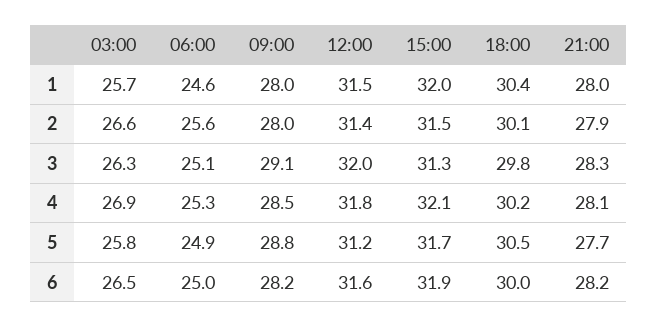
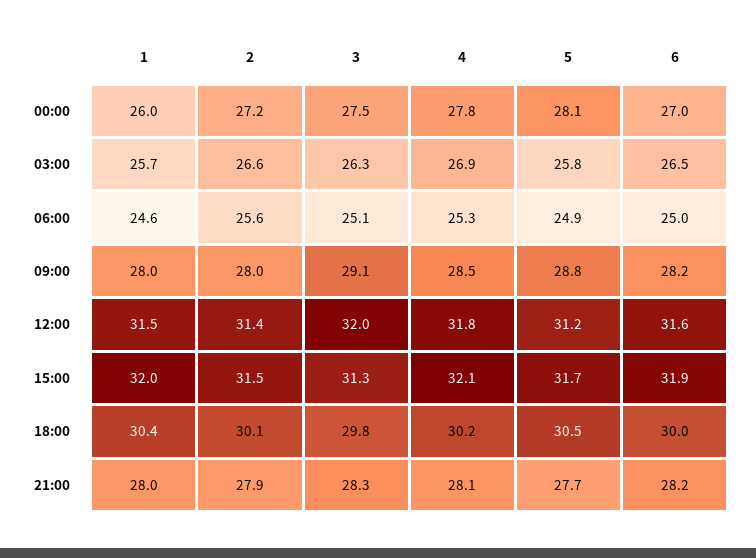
  {
    "03:00": {
      "1": 25.7,
      "2": 26.6,
      "3": 26.3,
      "4": 26.9,
      "5": 25.8,
      "6": 26.5
    },
    "06:00": {
      "1": 24.6,
      "2": 25.6,
      "3": 25.1,
      "4": 25.3,
      "5": 24.9,
      "6": 25
    },
    "09:00": {
      "1": 28,
      "2": 28,
      "3": 29.1,
      "4": 28.5,
      "5": 28.8,
      "6": 28.2
    },
    "12:00": {
      "1": 31.5,
      "2": 31.4,
      "3": 32,
      "4": 31.8,
      "5": 31.2,
      "6": 31.6
    },
    "15:00": {
      "1": 32,
      "2": 31.5,
      "3": 31.3,
      "4": 32.1,
      "5": 31.7,
      "6": 31.9
    },
    "18:00": {
      "1": 30.4,
      "2": 30.1,
      "3": 29.8,
      "4": 30.2,
      "5": 30.5,
      "6": 30
    },
    "21:00": {
      "1": 28,
      "2": 27.9,
      "3": 28.3,
      "4": 28.1,
      "5": 27.7,
      "6": 28.2
-   }
+   },
+   "00:00": {
+     "1": 26,
+     "2": 27.2,
+     "3": 27.5,
+     "4": 27.8,
+     "5": 28.1,
+     "6": 27
+   }
  }

